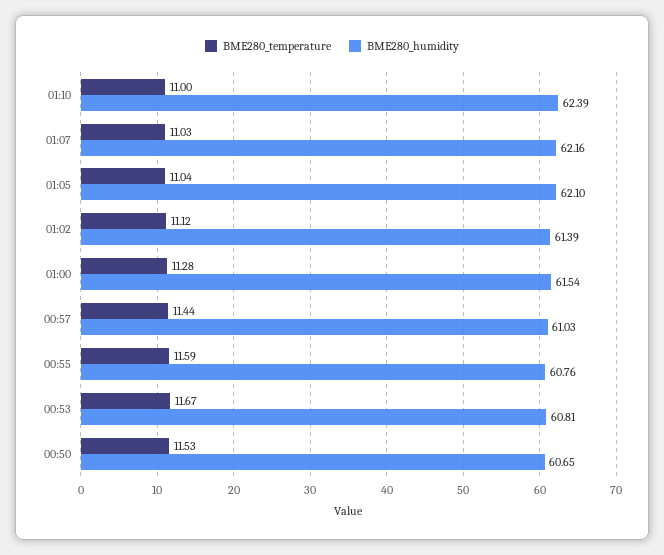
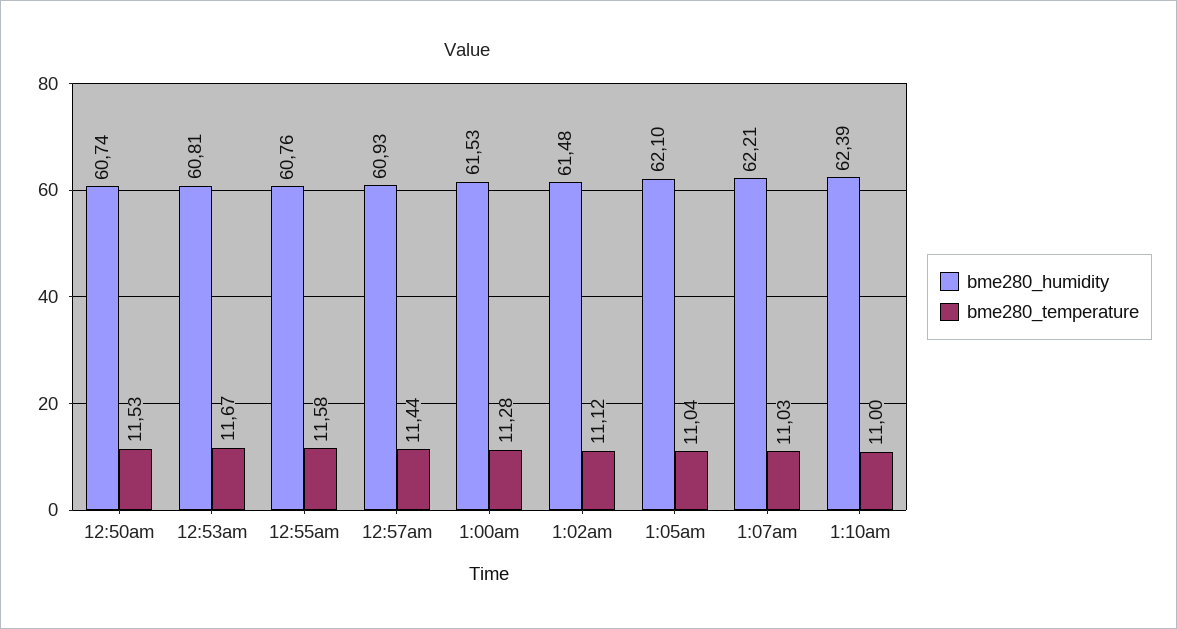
  {
    "BME280_temperature": {
      "01:10": 11,
      "01:07": 11.03,
      "01:05": 11.04,
      "01:02": 11.12,
      "01:00": 11.28,
      "00:57": 11.44,
-     "00:55": 11.59,
+     "00:55": 11.58,
      "00:53": 11.67,
      "00:50": 11.53
    },
    "BME280_humidity": {
      "01:10": 62.39,
-     "01:07": 62.16,
+     "01:07": 62.21,
      "01:05": 62.1,
-     "01:02": 61.39,
+     "01:02": 61.48,
-     "01:00": 61.54,
+     "01:00": 61.53,
-     "00:57": 61.03,
+     "00:57": 60.93,
      "00:55": 60.76,
      "00:53": 60.81,
-     "00:50": 60.65
+     "00:50": 60.74
    }
  }

